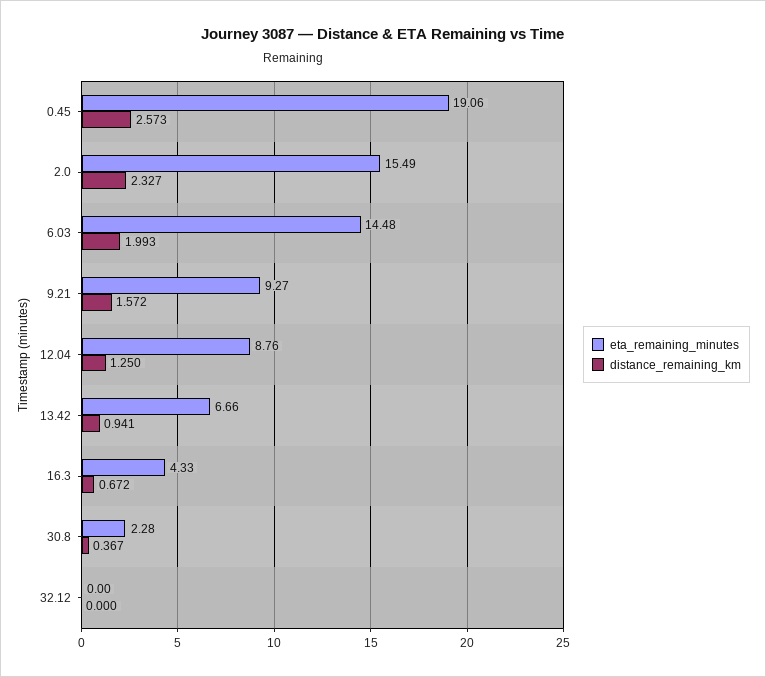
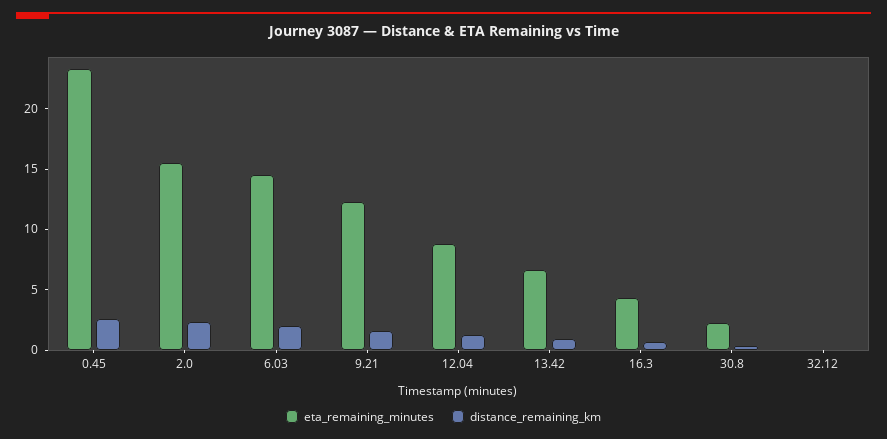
  {
    "eta_remaining_minutes": {
-     "0.45": 19.06,
+     "0.45": 23,
      "2.0": 15.49,
      "6.03": 14.48,
-     "9.21": 9.27,
+     "9.21": 12,
      "12.04": 8.76,
      "13.42": 6.66,
      "16.3": 4.33,
      "30.8": 2.28,
      "32.12": 0
    },
    "distance_remaining_km": {
      "0.45": 2.573,
      "2.0": 2.327,
      "6.03": 1.993,
      "9.21": 1.572,
      "12.04": 1.25,
      "13.42": 0.941,
      "16.3": 0.672,
      "30.8": 0.367,
      "32.12": 0
    }
  }

